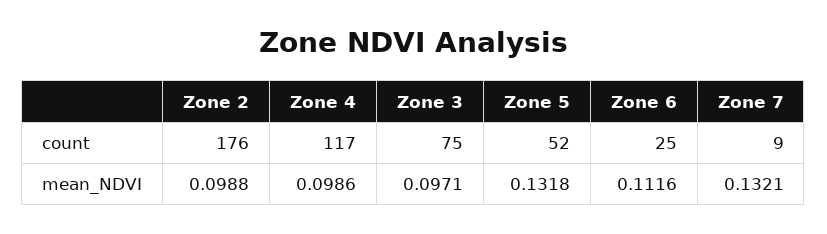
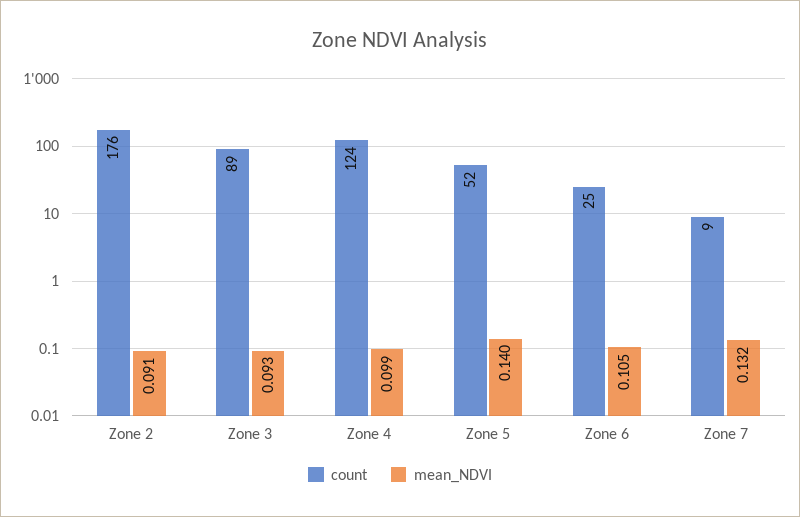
  {
    "count": {
      "Zone 2": 176,
-     "Zone 4": 117,
+     "Zone 4": 124,
-     "Zone 3": 75,
+     "Zone 3": 89,
      "Zone 5": 52,
      "Zone 6": 25,
      "Zone 7": 9
    },
    "mean_NDVI": {
-     "Zone 2": 0.0988,
+     "Zone 2": 0.091,
      "Zone 4": 0.0986,
-     "Zone 3": 0.0971,
+     "Zone 3": 0.093,
-     "Zone 5": 0.1318,
+     "Zone 5": 0.14,
-     "Zone 6": 0.1116,
+     "Zone 6": 0.105,
      "Zone 7": 0.1321
    }
  }

